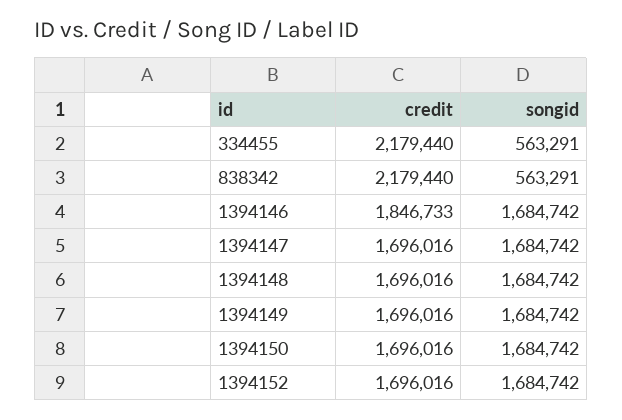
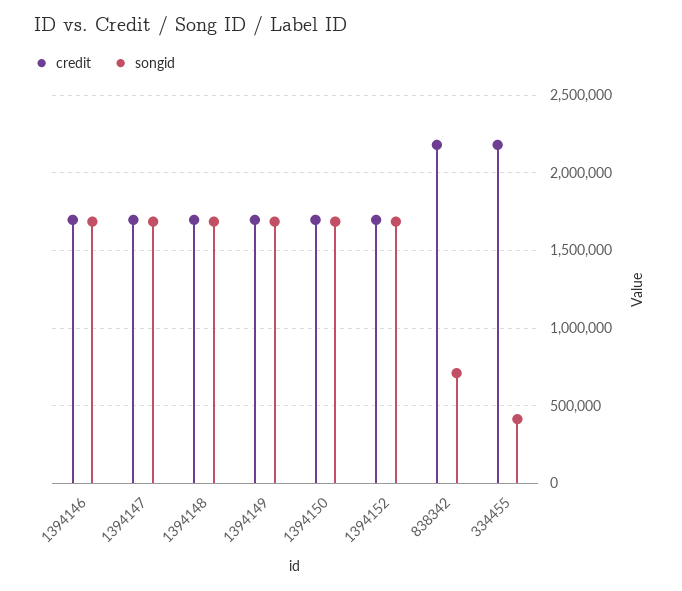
  {
    "credit": {
      "334455": 2179440,
      "838342": 2179440,
-     "1394146": 1846733,
+     "1394146": 1700000,
      "1394147": 1696016,
      "1394148": 1696016,
      "1394149": 1696016,
      "1394150": 1696016,
      "1394152": 1696016
    },
    "songid": {
-     "334455": 563291,
+     "334455": 400000,
-     "838342": 563291,
+     "838342": 700000,
      "1394146": 1684742,
      "1394147": 1684742,
      "1394148": 1684742,
      "1394149": 1684742,
      "1394150": 1684742,
      "1394152": 1684742
    }
  }

